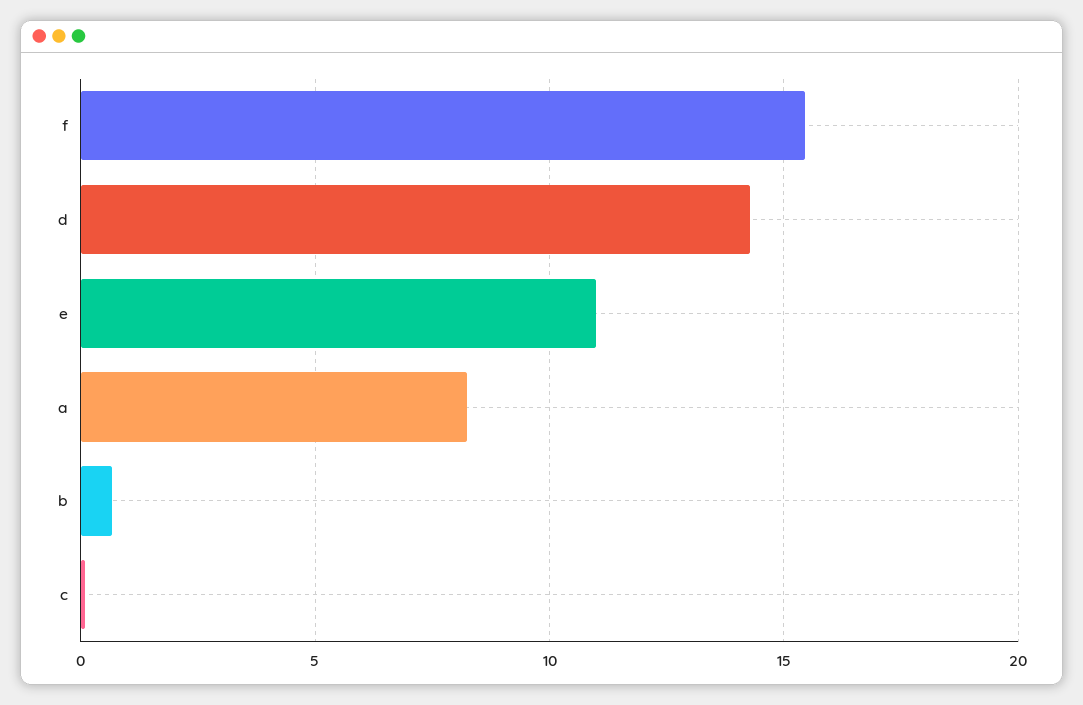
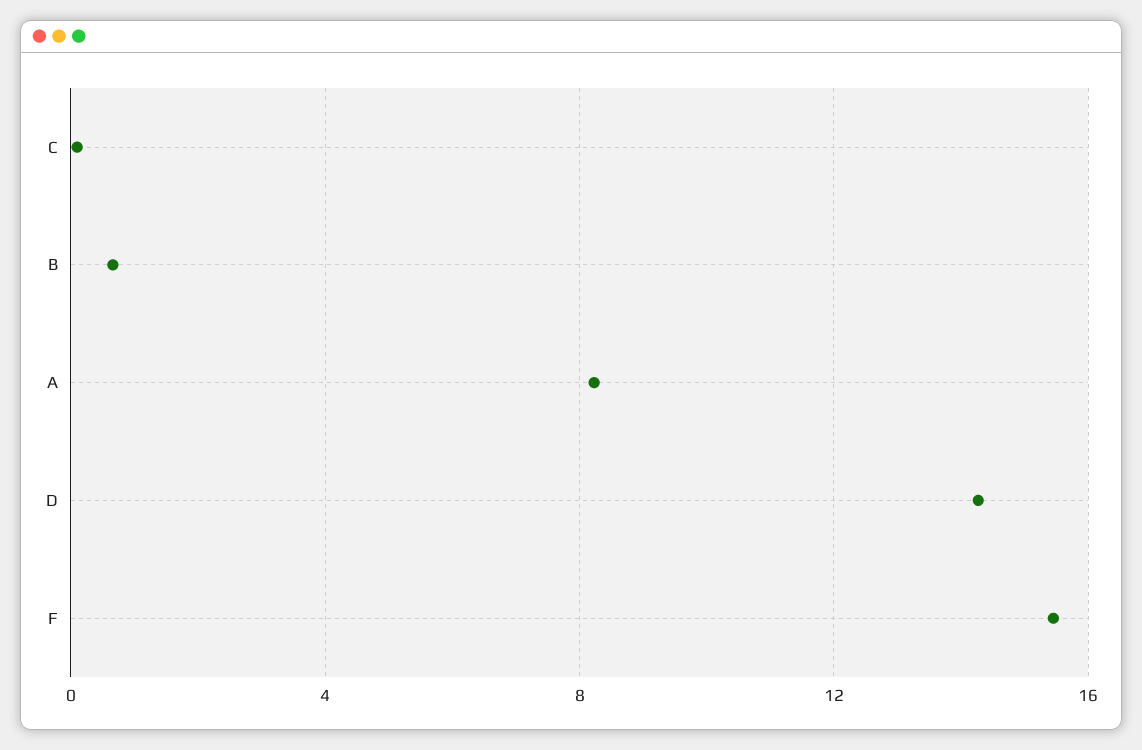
  {
    "f": 15.5,
    "d": 14.5,
-   "e": 11,
    "a": 8,
    "b": 0.5,
    "c": 0
  }

